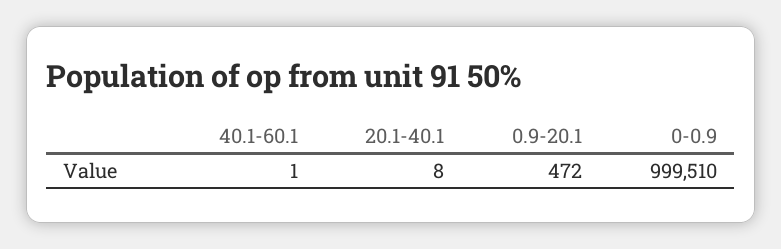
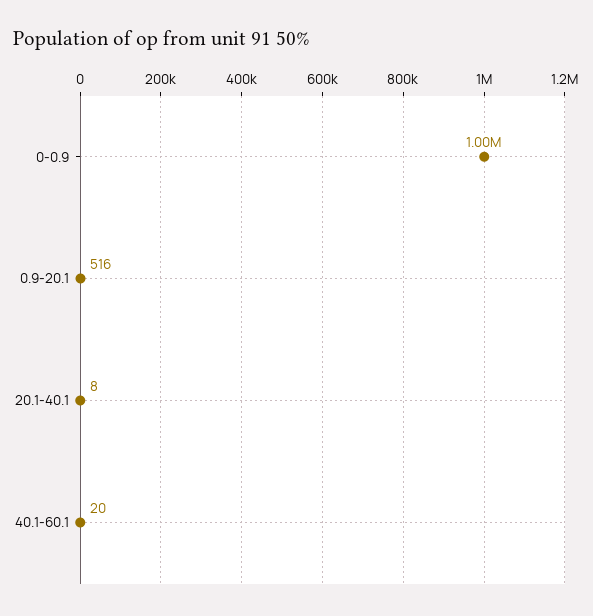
  {
-   "40.1-60.1": 1,
+   "40.1-60.1": 20,
    "20.1-40.1": 8,
-   "0.9-20.1": 472,
+   "0.9-20.1": 516,
    "0-0.9": 999510
  }

